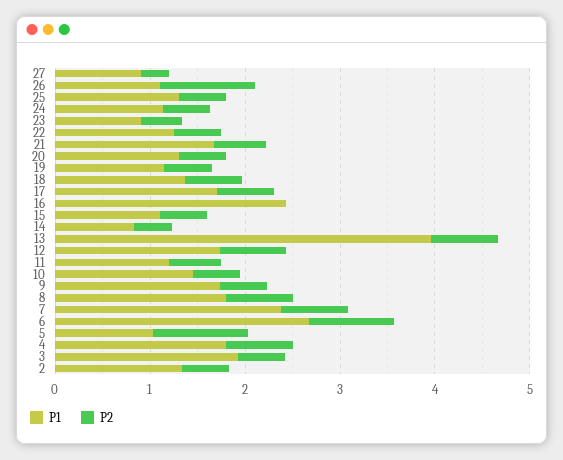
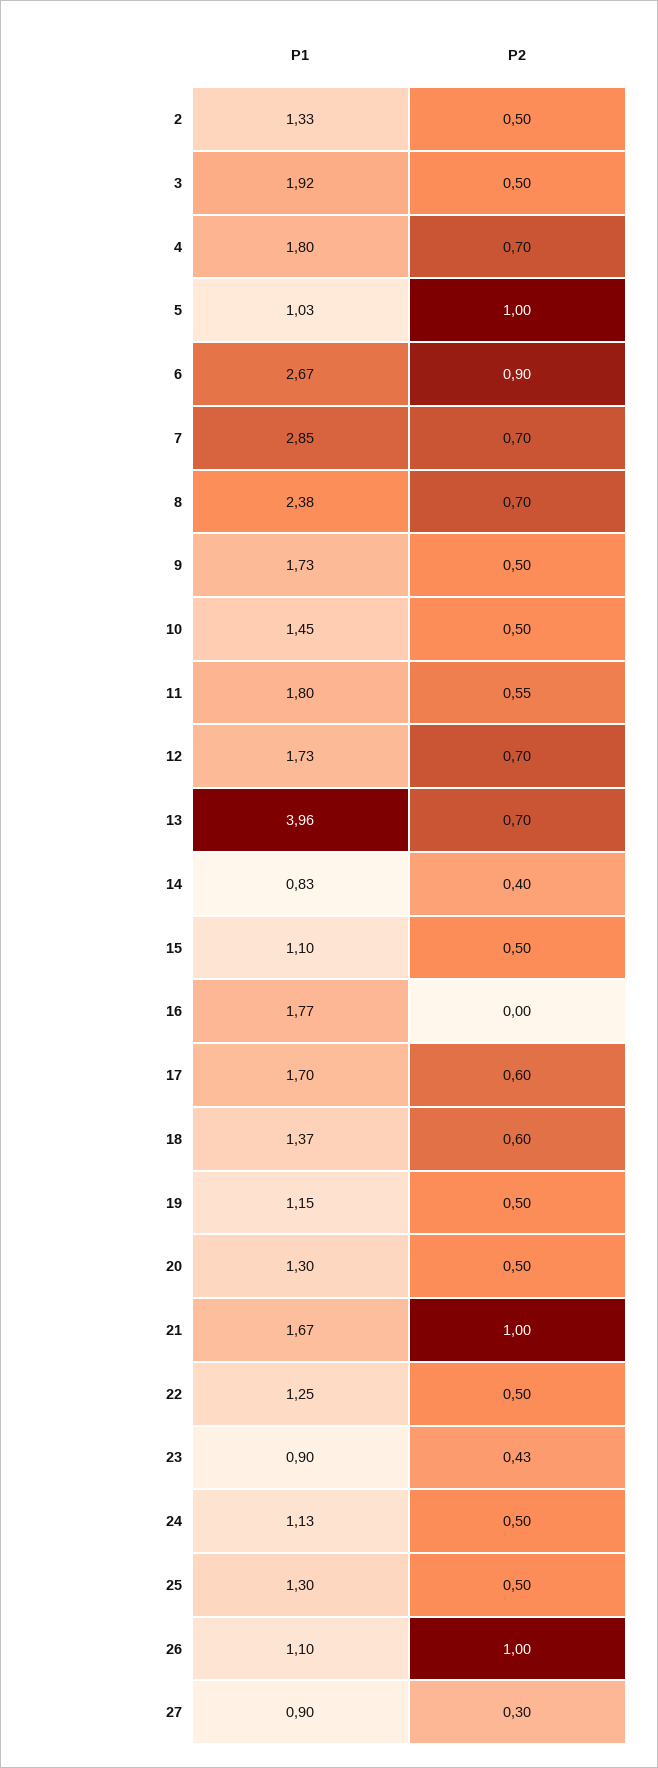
  {
    "P1": {
      "27": 0.9,
      "26": 1.1,
      "25": 1.3,
      "24": 1.13,
      "23": 0.9,
      "22": 1.25,
      "21": 1.67,
      "20": 1.3,
      "19": 1.15,
      "18": 1.37,
      "17": 1.7,
-     "16": 2.4,
+     "16": 1.77,
      "15": 1.1,
      "14": 0.83,
      "13": 3.96,
      "12": 1.73,
-     "11": 1.2,
+     "11": 1.8,
      "10": 1.45,
      "9": 1.73,
-     "8": 1.8,
+     "8": 2.38,
-     "7": 2.4,
+     "7": 2.85,
      "6": 2.67,
      "5": 1.03,
      "4": 1.8,
      "3": 1.92,
      "2": 1.33
    },
    "P2": {
      "27": 0.3,
      "26": 1,
      "25": 0.5,
      "24": 0.5,
      "23": 0.43,
      "22": 0.5,
-     "21": 0.6,
+     "21": 1,
      "20": 0.5,
      "19": 0.5,
      "18": 0.6,
      "17": 0.6,
      "16": 0,
      "15": 0.5,
      "14": 0.4,
      "13": 0.7,
      "12": 0.7,
      "11": 0.55,
      "10": 0.5,
      "9": 0.5,
      "8": 0.7,
      "7": 0.7,
      "6": 0.9,
      "5": 1,
      "4": 0.7,
      "3": 0.5,
      "2": 0.5
    }
  }

